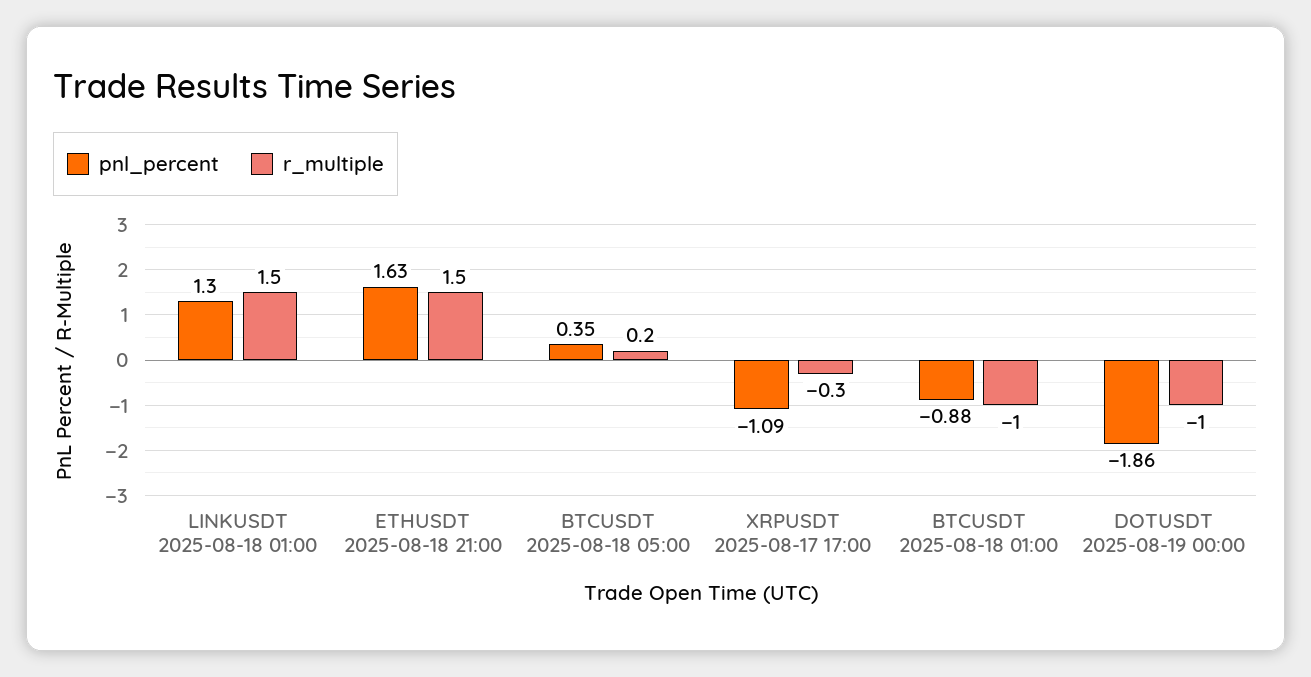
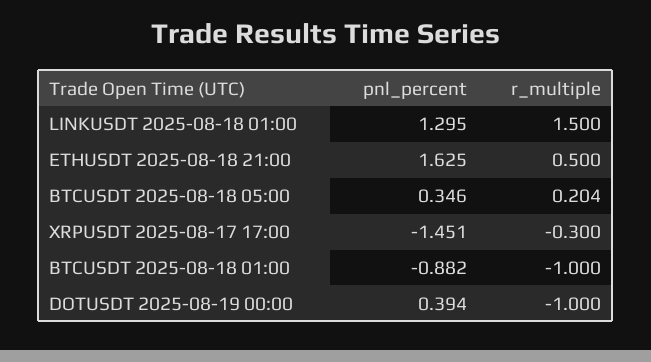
  {
    "pnl_percent": {
      "LINKUSDT 2025-08-18 01:00": 1.295,
      "ETHUSDT 2025-08-18 21:00": 1.625,
      "BTCUSDT 2025-08-18 05:00": 0.346,
-     "XRPUSDT 2025-08-17 17:00": -1.09,
+     "XRPUSDT 2025-08-17 17:00": -1.451,
      "BTCUSDT 2025-08-18 01:00": -0.882,
-     "DOTUSDT 2025-08-19 00:00": -1.86
+     "DOTUSDT 2025-08-19 00:00": 0.394
    },
    "r_multiple": {
      "LINKUSDT 2025-08-18 01:00": 1.5,
-     "ETHUSDT 2025-08-18 21:00": 1.5,
+     "ETHUSDT 2025-08-18 21:00": 0.5,
      "BTCUSDT 2025-08-18 05:00": 0.204,
      "XRPUSDT 2025-08-17 17:00": -0.3,
      "BTCUSDT 2025-08-18 01:00": -1,
      "DOTUSDT 2025-08-19 00:00": -1
    }
  }

